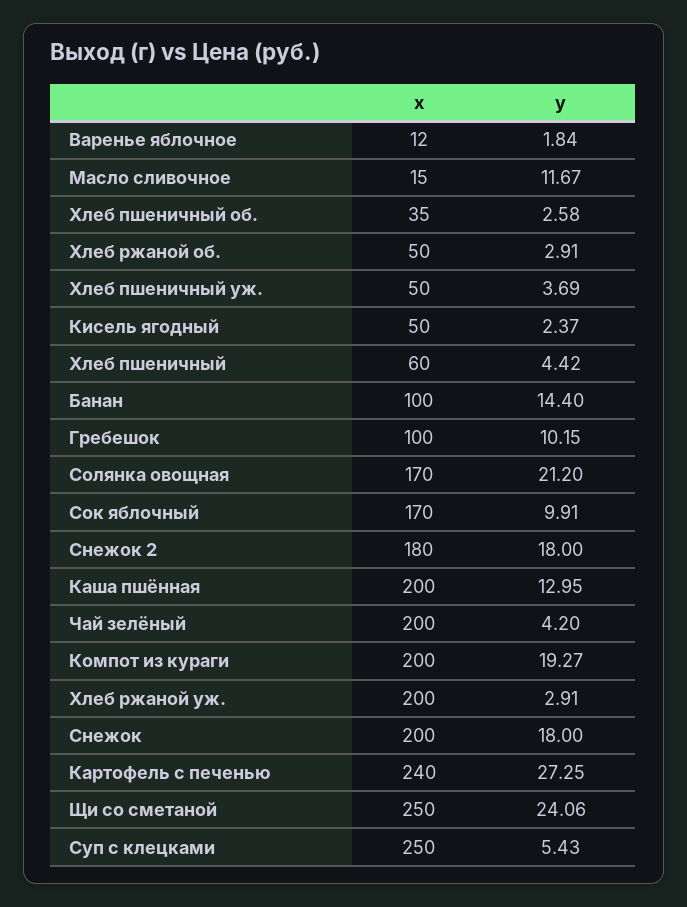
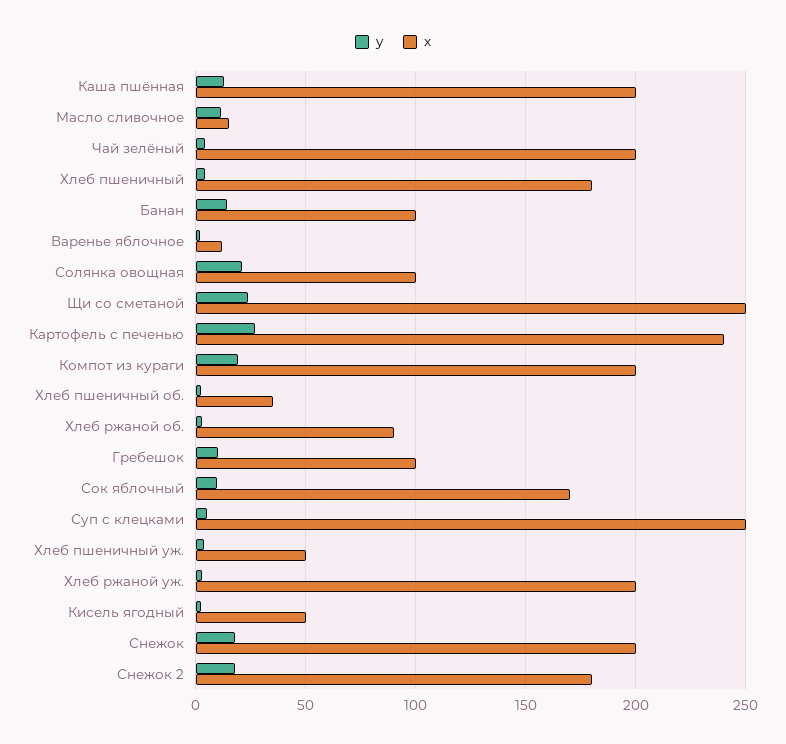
  {
    "x": {
      "Варенье яблочное": 12,
      "Масло сливочное": 15,
      "Хлеб пшеничный об.": 35,
-     "Хлеб ржаной об.": 50,
+     "Хлеб ржаной об.": 90,
      "Хлеб пшеничный уж.": 50,
      "Кисель ягодный": 50,
-     "Хлеб пшеничный": 60,
+     "Хлеб пшеничный": 180,
      "Банан": 100,
      "Гребешок": 100,
-     "Солянка овощная": 170,
+     "Солянка овощная": 100,
      "Сок яблочный": 170,
      "Снежок 2": 180,
      "Каша пшённая": 200,
      "Чай зелёный": 200,
      "Компот из кураги": 200,
      "Хлеб ржаной уж.": 200,
      "Снежок": 200,
      "Картофель с печенью": 240,
      "Щи со сметаной": 250,
      "Суп с клецками": 250
    },
    "y": {
      "Варенье яблочное": 1.84,
      "Масло сливочное": 11.67,
      "Хлеб пшеничный об.": 2.58,
      "Хлеб ржаной об.": 2.91,
      "Хлеб пшеничный уж.": 3.69,
      "Кисель ягодный": 2.37,
      "Хлеб пшеничный": 4.42,
      "Банан": 14.4,
      "Гребешок": 10.15,
      "Солянка овощная": 21.2,
      "Сок яблочный": 9.91,
      "Снежок 2": 18,
      "Каша пшённая": 12.95,
      "Чай зелёный": 4.2,
      "Компот из кураги": 19.27,
      "Хлеб ржаной уж.": 2.91,
      "Снежок": 18,
      "Картофель с печенью": 27.25,
      "Щи со сметаной": 24.06,
      "Суп с клецками": 5.43
    }
  }

